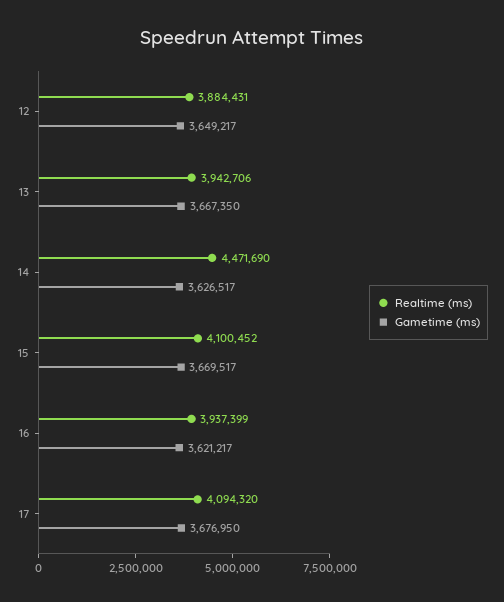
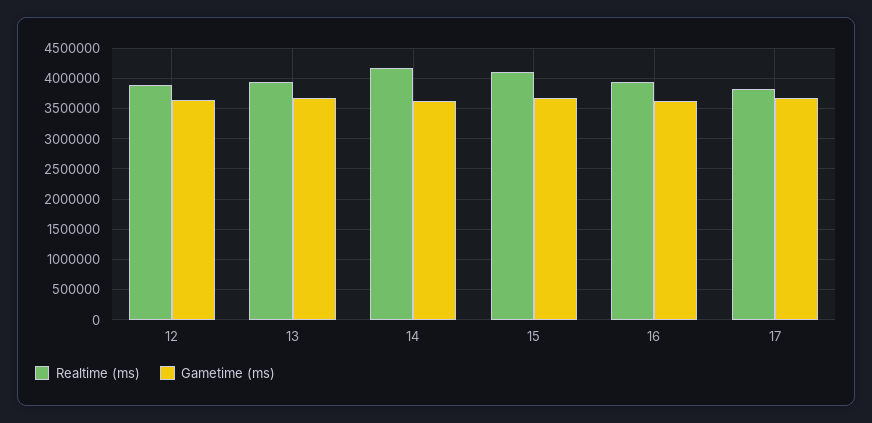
  {
    "Realtime (ms)": {
      "12": 3884431,
      "13": 3942706,
-     "14": 4471690,
+     "14": 4200000,
      "15": 4100452,
      "16": 3937399,
-     "17": 4094320
+     "17": 3800000
    },
    "Gametime (ms)": {
      "12": 3649217,
      "13": 3667350,
      "14": 3626517,
      "15": 3669517,
      "16": 3621217,
      "17": 3676950
    }
  }

